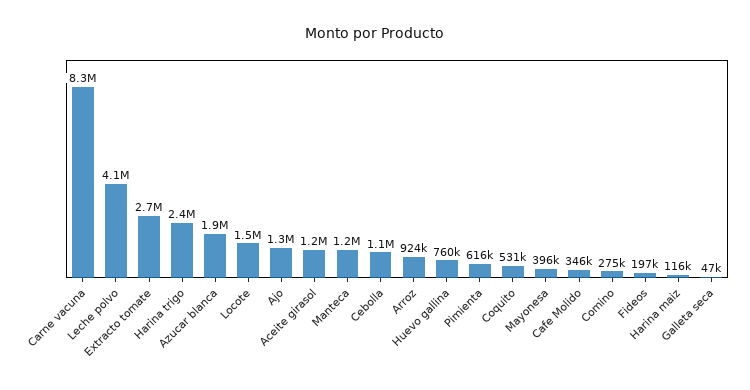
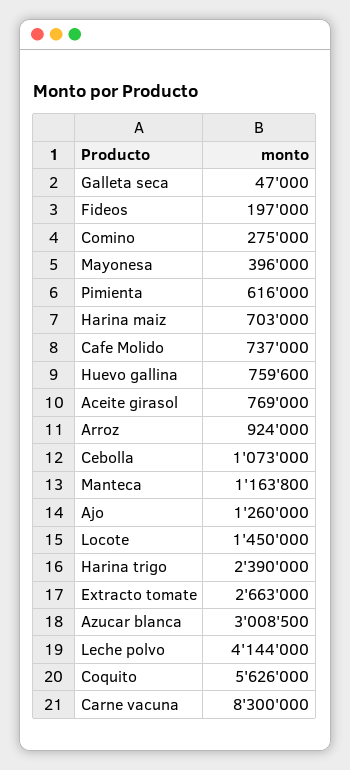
  {
    "Carne vacuna": 8300000,
    "Leche polvo": 4144000,
    "Extracto tomate": 2663000,
    "Harina trigo": 2390000,
-   "Azucar blanca": 1900000,
+   "Azucar blanca": 3008500,
    "Locote": 1450000,
    "Ajo": 1260000,
-   "Aceite girasol": 1200000,
+   "Aceite girasol": 769000,
    "Manteca": 1163800,
    "Cebolla": 1073000,
    "Arroz": 924000,
    "Huevo gallina": 759600,
    "Pimienta": 616000,
-   "Coquito": 531000,
+   "Coquito": 5626000,
    "Mayonesa": 396000,
-   "Cafe Molido": 346000,
+   "Cafe Molido": 737000,
    "Comino": 275000,
    "Fideos": 197000,
-   "Harina maiz": 116000,
+   "Harina maiz": 703000,
    "Galleta seca": 47000
  }

